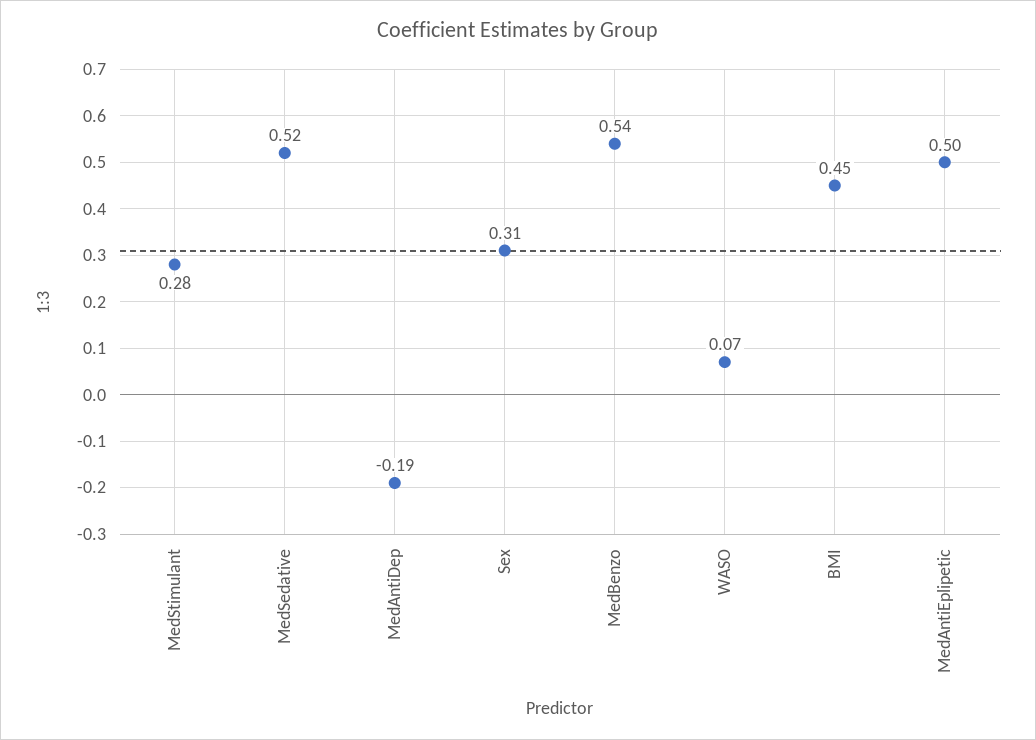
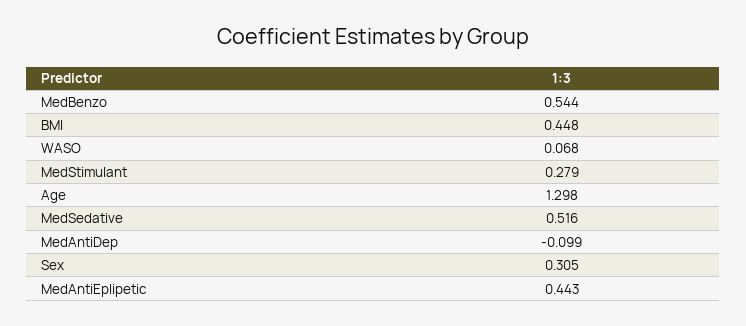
  {
    "MedStimulant": 0.279,
    "MedSedative": 0.516,
-   "MedAntiDep": -0.19,
+   "MedAntiDep": -0.099,
    "Sex": 0.305,
    "MedBenzo": 0.544,
    "WASO": 0.068,
    "BMI": 0.448,
-   "MedAntiEplipetic": 0.5
+   "MedAntiEplipetic": 0.443,
+   "Age": 1.298
  }

